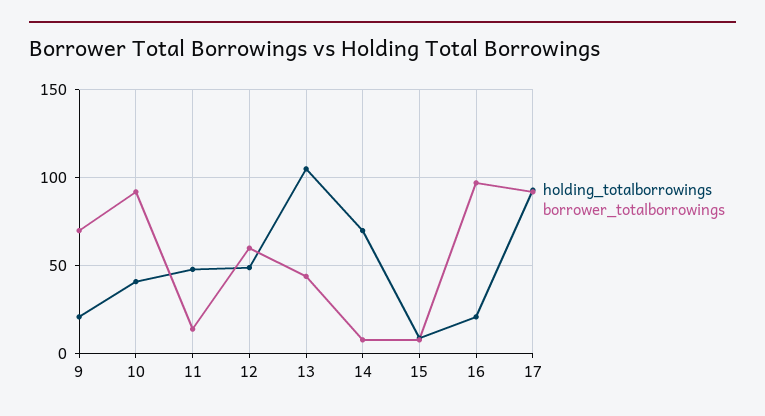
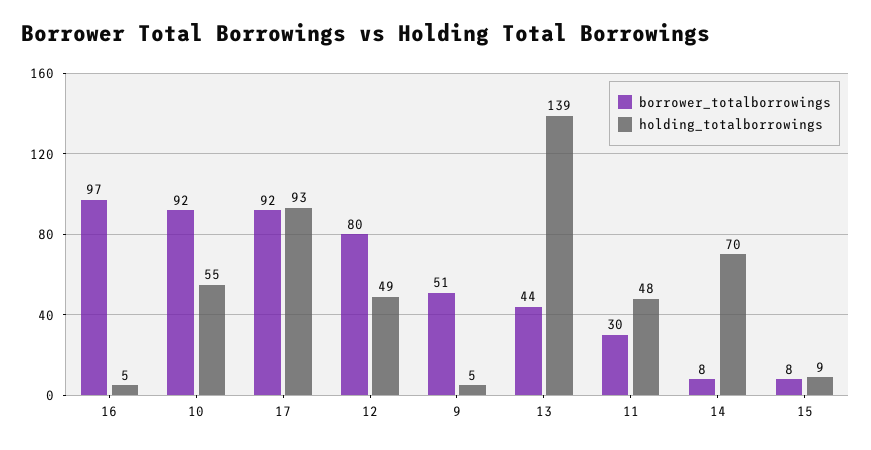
  {
    "holding_totalborrowings": {
-     "9": 20,
+     "9": 5,
-     "10": 40,
+     "10": 55,
      "11": 48,
      "12": 49,
-     "13": 105,
+     "13": 139,
      "14": 70,
      "15": 9,
-     "16": 20,
+     "16": 5,
      "17": 93
    },
    "borrower_totalborrowings": {
-     "9": 70,
+     "9": 51,
      "10": 92,
-     "11": 15,
+     "11": 30,
-     "12": 60,
+     "12": 80,
      "13": 44,
      "14": 8,
      "15": 8,
      "16": 97,
      "17": 92
    }
  }

